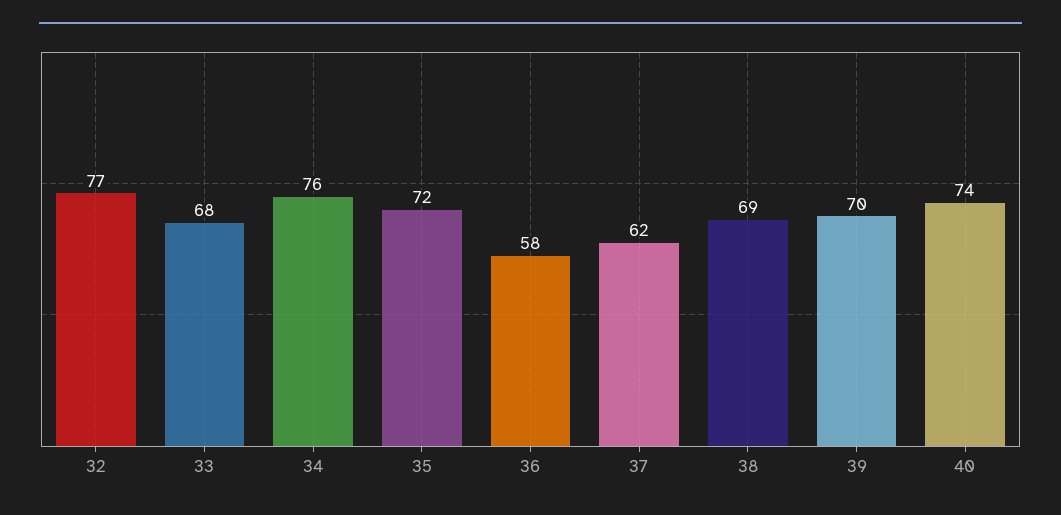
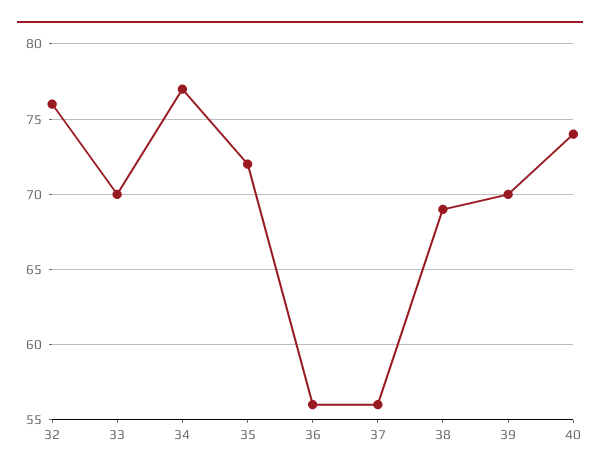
  {
-   "32": 77,
+   "32": 76,
-   "33": 68,
+   "33": 70,
-   "34": 76,
+   "34": 77,
    "35": 72,
-   "36": 58,
+   "36": 56,
-   "37": 62,
+   "37": 56,
    "38": 69,
    "39": 70,
    "40": 74
  }

